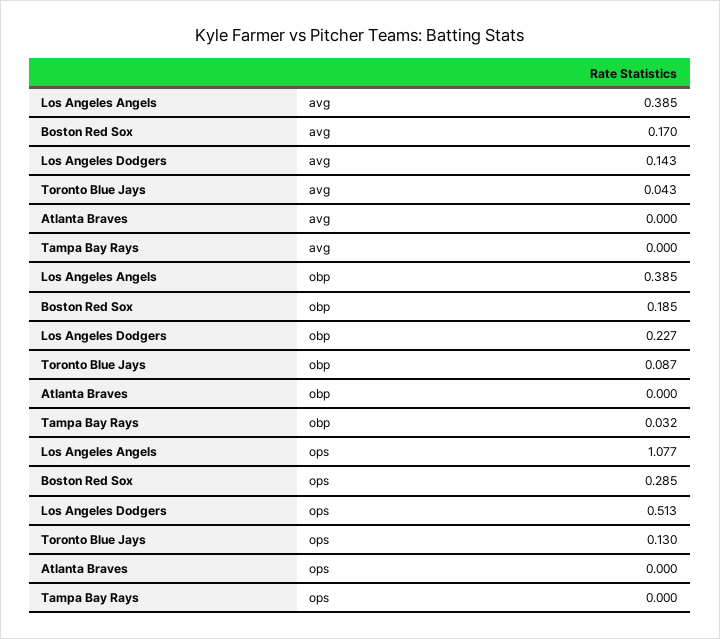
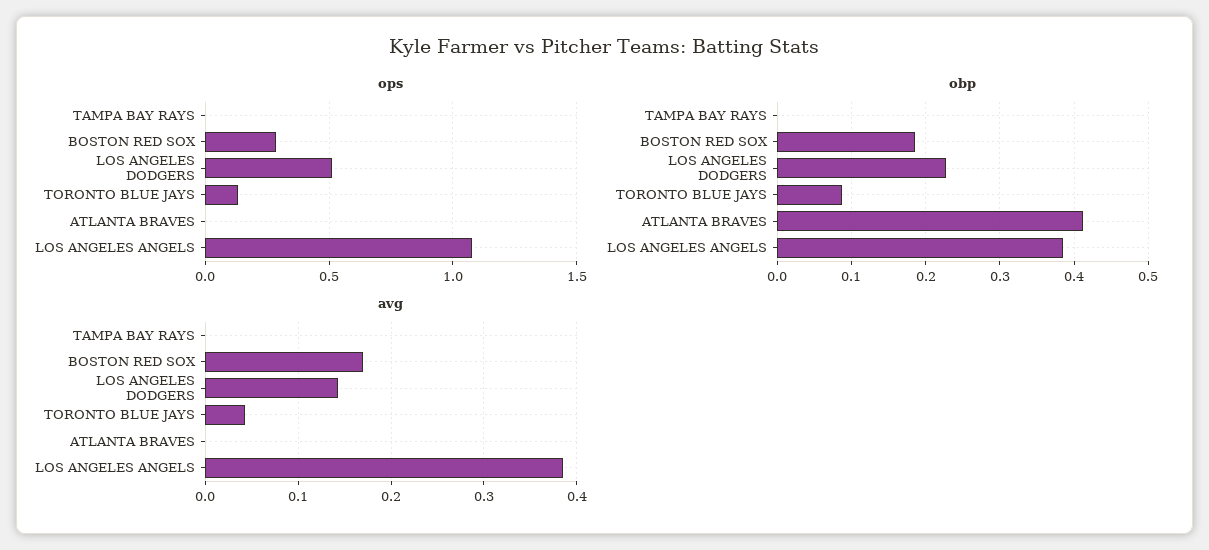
  {
    "avg": {
      "Los Angeles Angels": 0.385,
      "Boston Red Sox": 0.17,
      "Los Angeles Dodgers": 0.143,
      "Toronto Blue Jays": 0.043,
      "Atlanta Braves": 0,
      "Tampa Bay Rays": 0
    },
    "obp": {
      "Los Angeles Angels": 0.385,
      "Boston Red Sox": 0.185,
      "Los Angeles Dodgers": 0.227,
      "Toronto Blue Jays": 0.087,
-     "Atlanta Braves": 0,
+     "Atlanta Braves": 0.41,
-     "Tampa Bay Rays": 0.032
+     "Tampa Bay Rays": 0
    },
    "ops": {
      "Los Angeles Angels": 1.077,
      "Boston Red Sox": 0.285,
      "Los Angeles Dodgers": 0.513,
      "Toronto Blue Jays": 0.13,
      "Atlanta Braves": 0,
      "Tampa Bay Rays": 0
    }
  }

